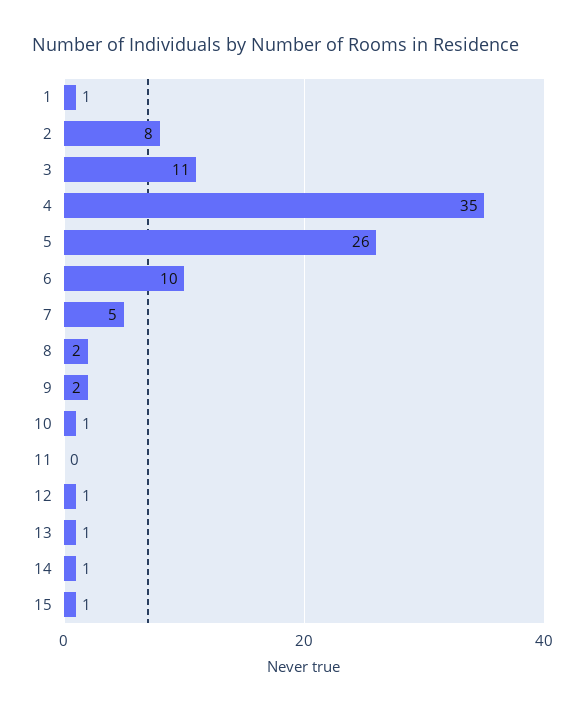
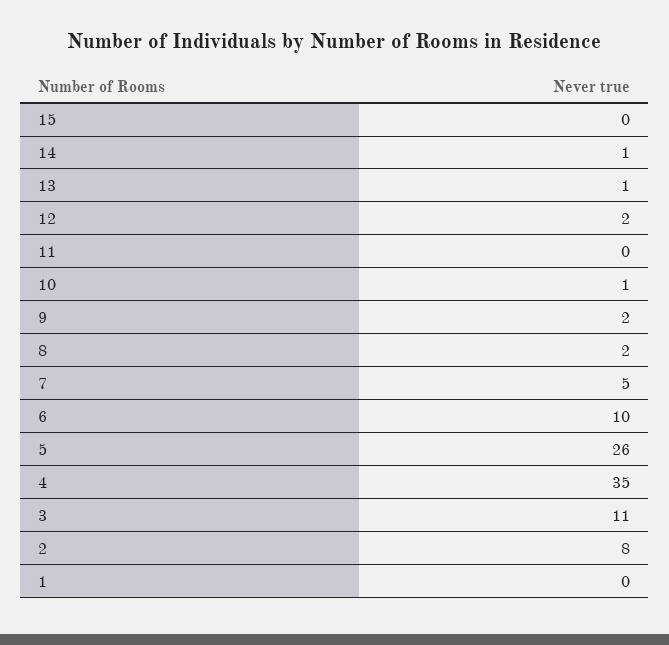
  {
-   "1": 1,
+   "1": 0,
    "2": 8,
    "3": 11,
    "4": 35,
    "5": 26,
    "6": 10,
    "7": 5,
    "8": 2,
    "9": 2,
    "10": 1,
    "11": 0,
-   "12": 1,
+   "12": 2,
    "13": 1,
    "14": 1,
-   "15": 1
+   "15": 0
  }

